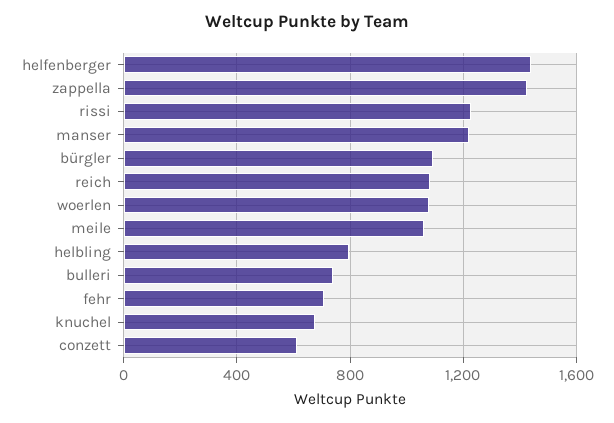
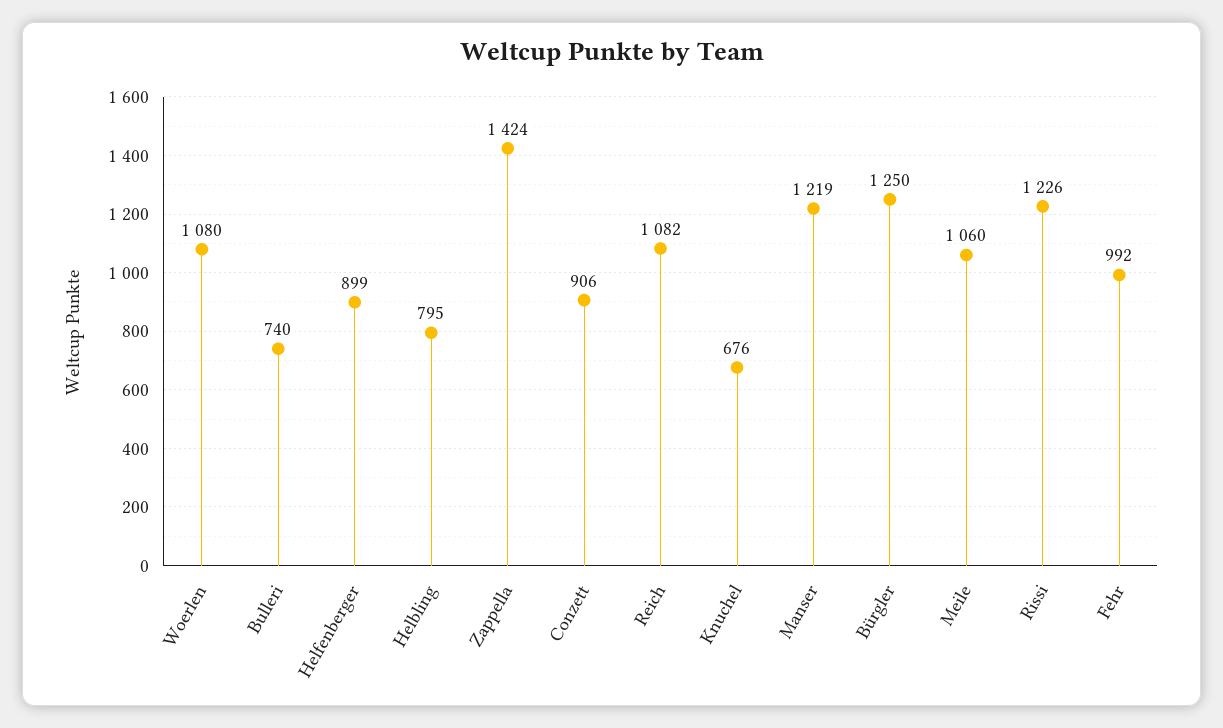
  {
-   "helfenberger": 1450,
+   "helfenberger": 899,
    "zappella": 1424,
    "rissi": 1226,
    "manser": 1219,
-   "bürgler": 1100,
+   "bürgler": 1250,
    "reich": 1082,
    "woerlen": 1080,
    "meile": 1060,
    "helbling": 795,
    "bulleri": 740,
-   "fehr": 700,
+   "fehr": 992,
    "knuchel": 676,
-   "conzett": 600
+   "conzett": 906
  }

